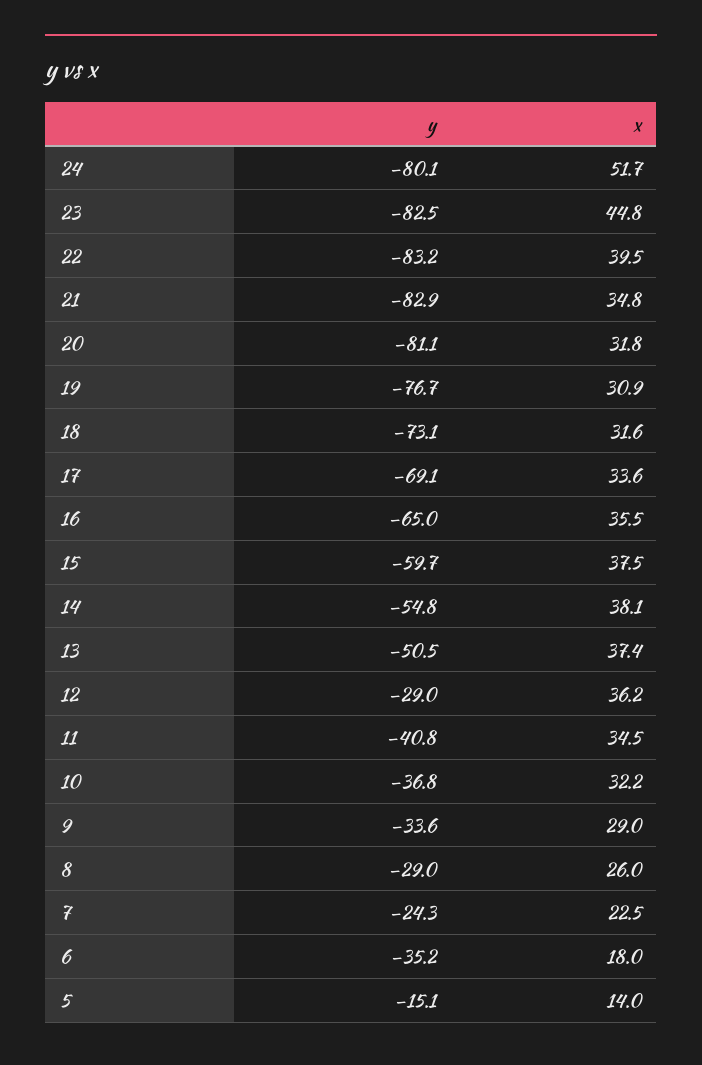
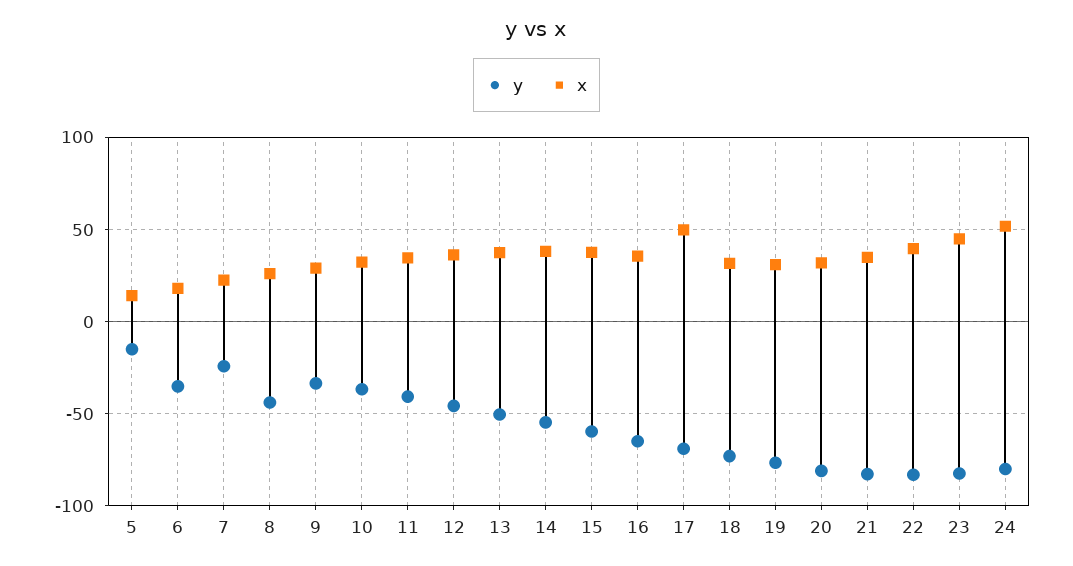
  {
    "y": {
      "24": -80.1,
      "23": -82.5,
      "22": -83.2,
      "21": -82.9,
      "20": -81.1,
      "19": -76.7,
      "18": -73.1,
      "17": -69.1,
      "16": -65,
      "15": -59.7,
      "14": -54.8,
      "13": -50.5,
-     "12": -29,
+     "12": -45,
      "11": -40.8,
      "10": -36.8,
      "9": -33.6,
-     "8": -29,
+     "8": -45,
      "7": -24.3,
      "6": -35.2,
      "5": -15.1
    },
    "x": {
      "24": 51.7,
      "23": 44.8,
      "22": 39.5,
      "21": 34.8,
      "20": 31.8,
      "19": 30.9,
      "18": 31.6,
-     "17": 33.6,
+     "17": 50,
      "16": 35.5,
      "15": 37.5,
      "14": 38.1,
      "13": 37.4,
      "12": 36.2,
      "11": 34.5,
      "10": 32.2,
      "9": 29,
      "8": 26,
      "7": 22.5,
      "6": 18,
      "5": 14
    }
  }

